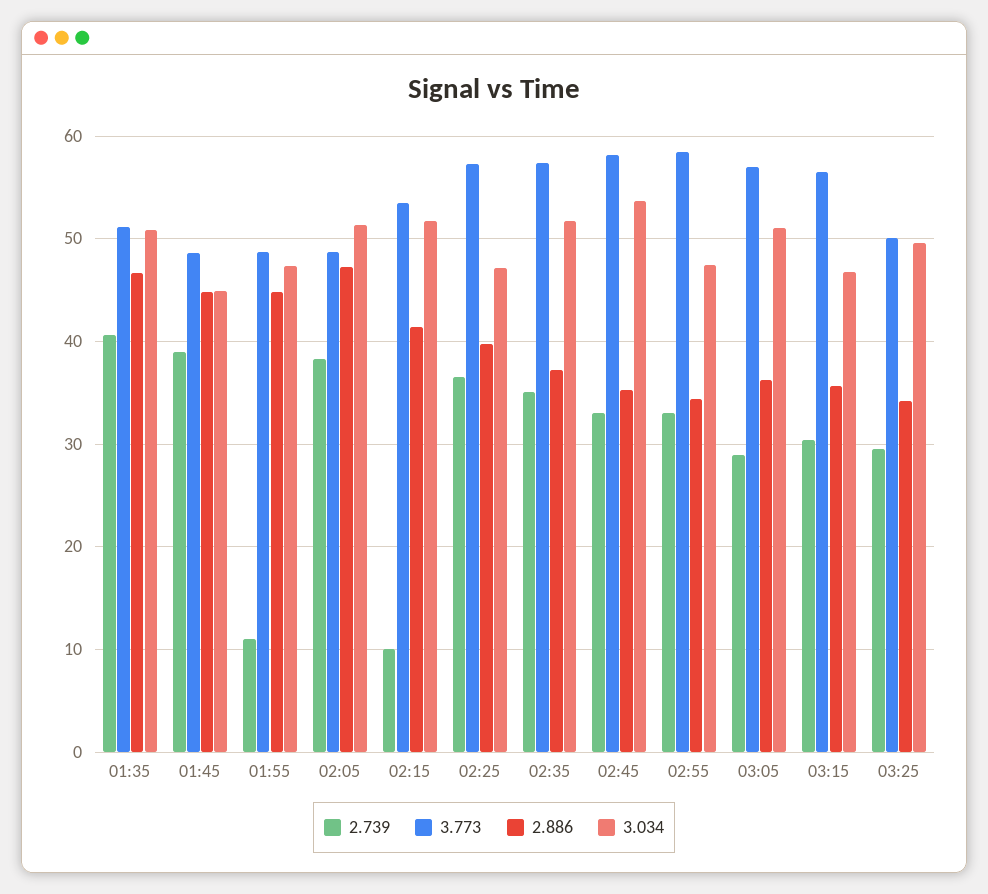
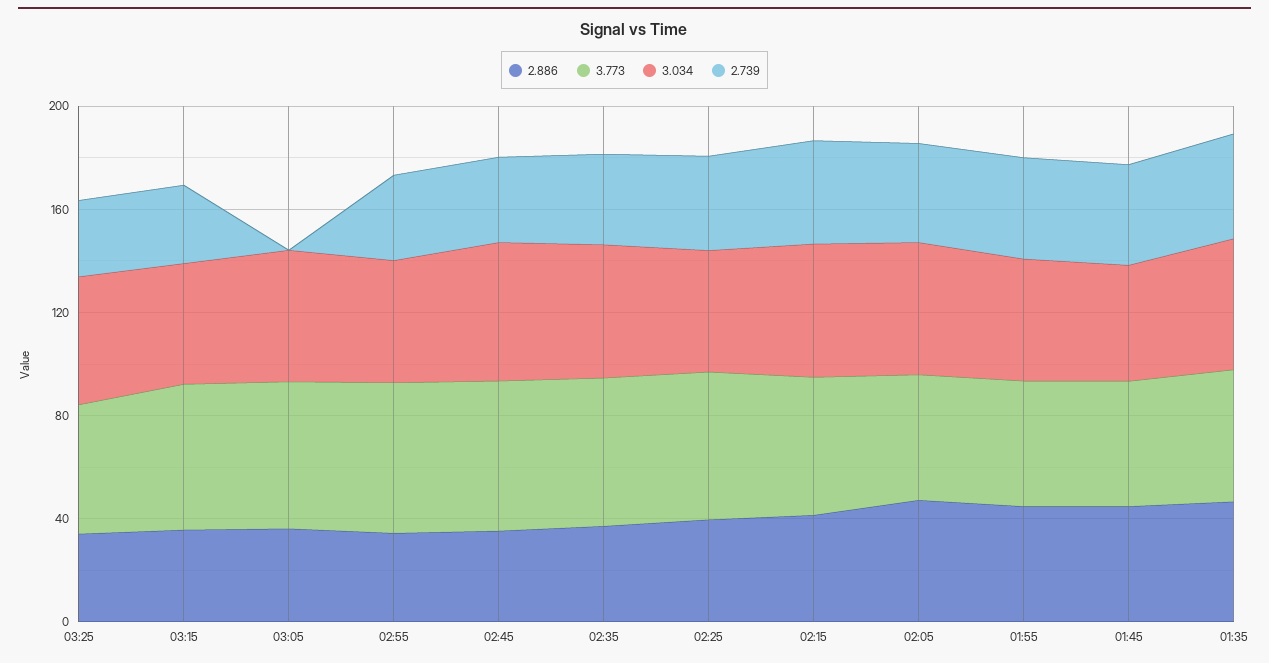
  {
    "2.739": {
      "01:35": 41,
      "01:45": 39,
-     "01:55": 11,
+     "01:55": 40,
      "02:05": 38,
-     "02:15": 10,
+     "02:15": 40,
      "02:25": 37,
      "02:35": 35,
      "02:45": 33,
      "02:55": 33,
-     "03:05": 29,
+     "03:05": 0,
      "03:15": 30,
      "03:25": 30
    },
    "3.773": {
      "01:35": 51,
      "01:45": 49,
      "01:55": 49,
      "02:05": 49,
      "02:15": 54,
      "02:25": 57,
      "02:35": 57,
      "02:45": 58,
      "02:55": 58,
      "03:05": 57,
      "03:15": 57,
      "03:25": 50
    },
    "2.886": {
      "01:35": 47,
      "01:45": 45,
      "01:55": 45,
      "02:05": 47,
      "02:15": 41,
      "02:25": 40,
      "02:35": 37,
      "02:45": 35,
      "02:55": 34,
      "03:05": 36,
      "03:15": 36,
      "03:25": 34
    },
    "3.034": {
      "01:35": 51,
      "01:45": 45,
      "01:55": 47,
      "02:05": 51,
      "02:15": 52,
      "02:25": 47,
      "02:35": 52,
      "02:45": 54,
      "02:55": 47,
      "03:05": 51,
      "03:15": 47,
      "03:25": 50
    }
  }

